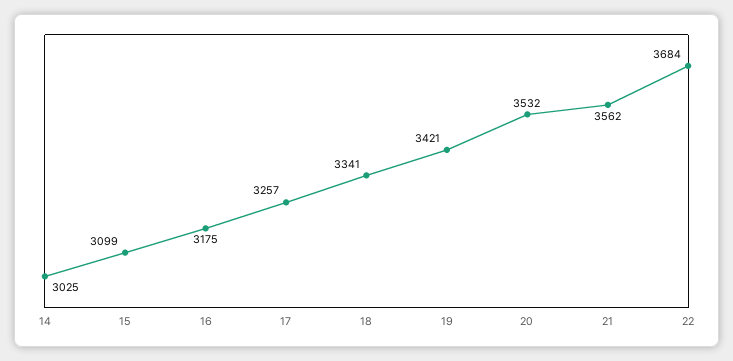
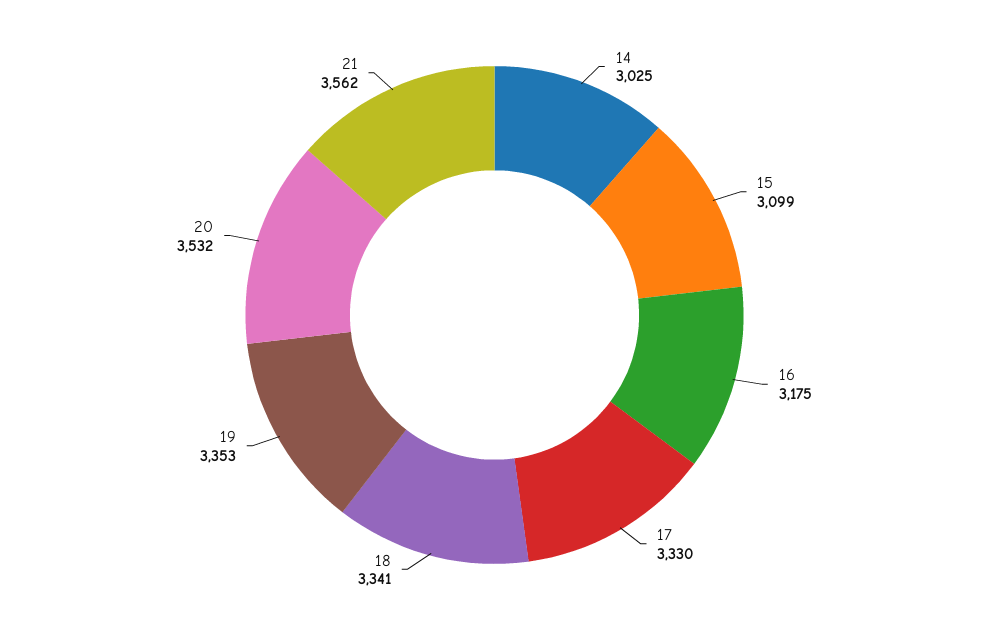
  {
    "14": 3025,
    "15": 3099,
    "16": 3175,
-   "17": 3257,
+   "17": 3330,
    "18": 3341,
-   "19": 3421,
+   "19": 3353,
    "20": 3532,
-   "21": 3562,
+   "21": 3562
-   "22": 3684
  }

